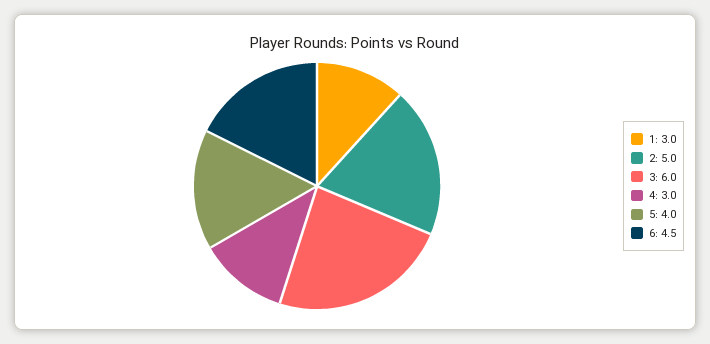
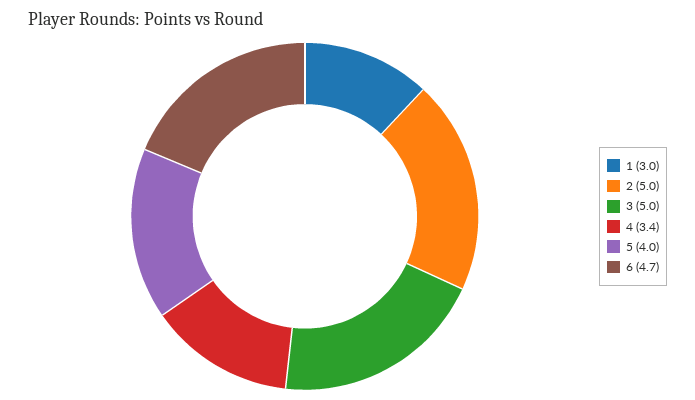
  {
    "1": 3,
    "2": 5,
-   "3": 6,
+   "3": 5,
-   "4": 3,
+   "4": 3.4,
    "5": 4,
-   "6": 4.5
+   "6": 4.7
  }

